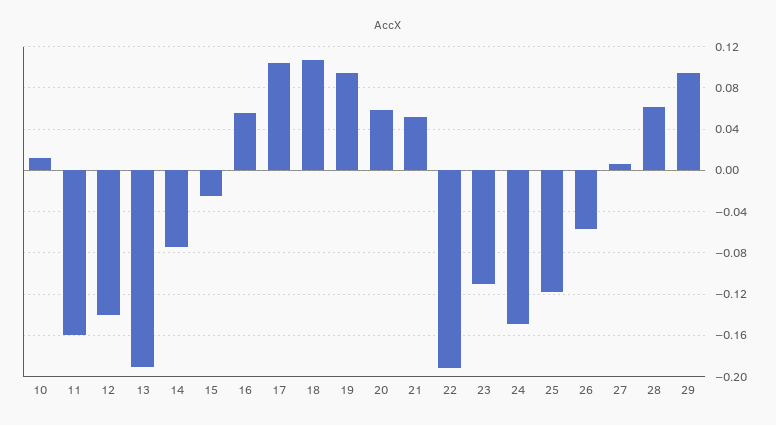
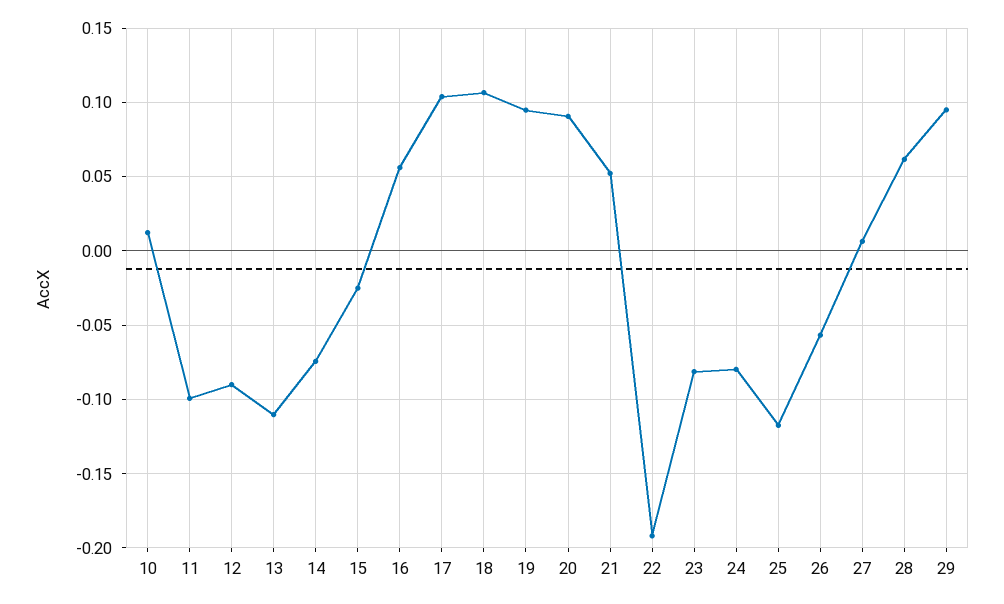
  {
    "10": 0.01,
-   "11": -0.16,
+   "11": -0.1,
-   "12": -0.14,
+   "12": -0.09,
-   "13": -0.19,
+   "13": -0.11,
    "14": -0.075,
    "15": -0.025,
    "16": 0.055,
    "17": 0.105,
    "18": 0.105,
    "19": 0.095,
-   "20": 0.06,
+   "20": 0.09,
    "21": 0.05,
    "22": -0.19,
-   "23": -0.11,
+   "23": -0.08,
-   "24": -0.15,
+   "24": -0.08,
    "25": -0.12,
    "26": -0.055,
    "27": 0.005,
    "28": 0.06,
    "29": 0.095
  }

